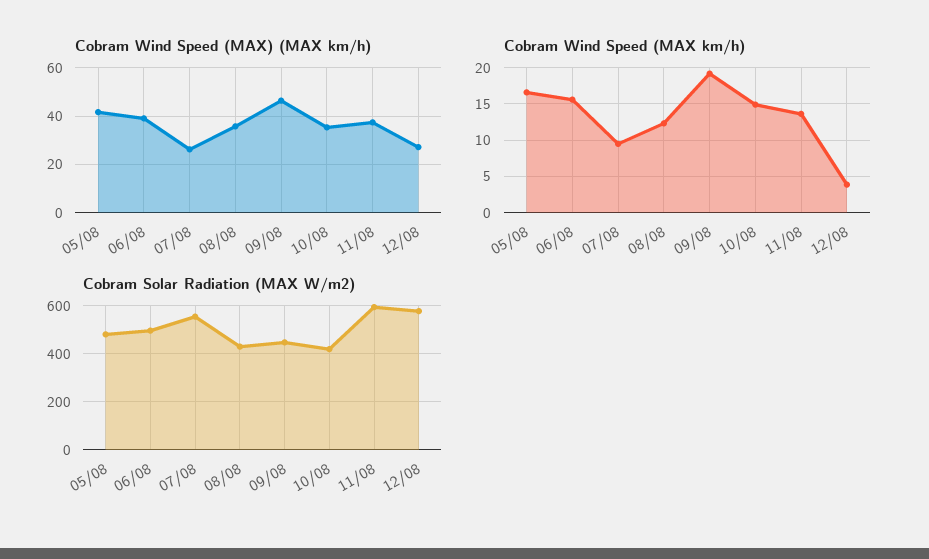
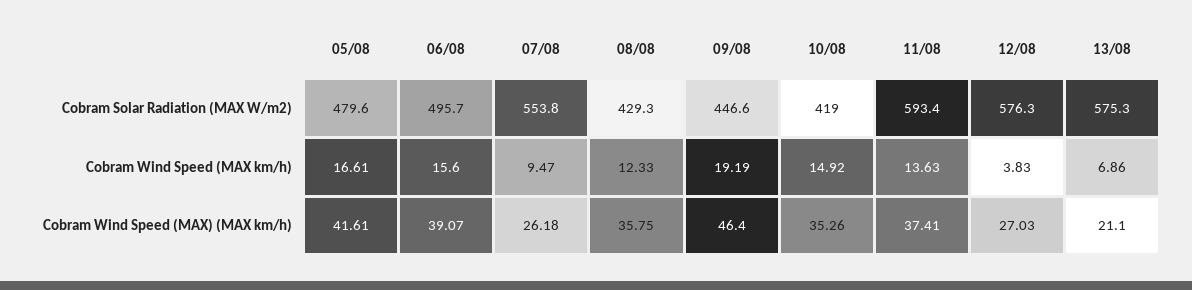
  {
    "Cobram Wind Speed (MAX) (MAX km/h)": {
      "05/08": 41.61,
      "06/08": 39.07,
      "07/08": 26.18,
      "08/08": 35.75,
      "09/08": 46.4,
      "10/08": 35.26,
      "11/08": 37.41,
-     "12/08": 27.03
+     "12/08": 27.03,
+     "13/08": 21.1
    },
    "Cobram Wind Speed (MAX km/h)": {
      "05/08": 16.61,
      "06/08": 15.6,
      "07/08": 9.47,
      "08/08": 12.33,
      "09/08": 19.19,
      "10/08": 14.92,
      "11/08": 13.63,
-     "12/08": 3.83
+     "12/08": 3.83,
+     "13/08": 6.86
    },
    "Cobram Solar Radiation (MAX W/m2)": {
      "05/08": 479.6,
      "06/08": 495.7,
      "07/08": 553.8,
      "08/08": 429.3,
      "09/08": 446.6,
      "10/08": 419,
      "11/08": 593.4,
-     "12/08": 576.3
+     "12/08": 576.3,
+     "13/08": 575.3
    }
  }

